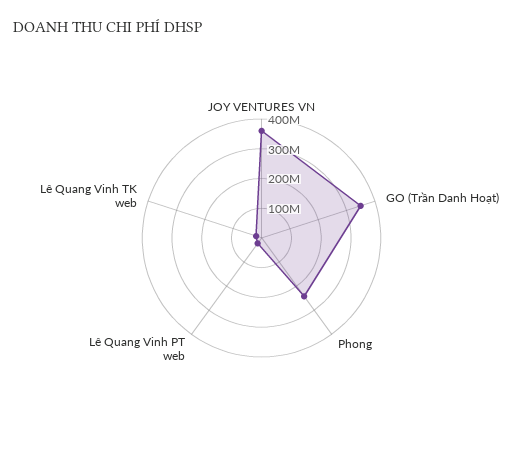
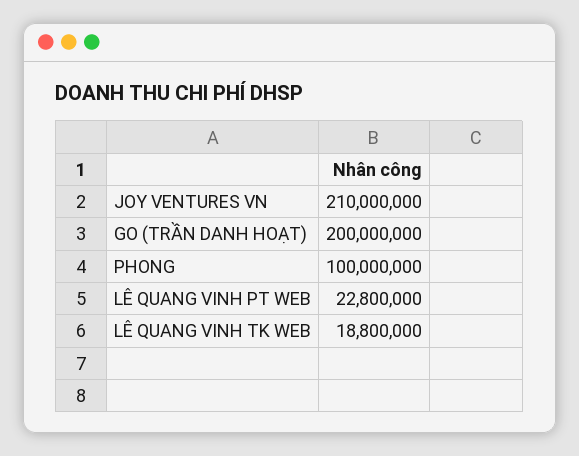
  {
-   "JOY VENTURES VN": 350000000,
+   "JOY VENTURES VN": 210000000,
-   "GO (Trần Danh Hoạt)": 350000000,
+   "GO (Trần Danh Hoạt)": 200000000,
-   "Phong": 250000000,
+   "Phong": 100000000,
    "Lê Quang Vinh PT web": 22800000,
    "Lê Quang Vinh TK web": 18800000
  }

